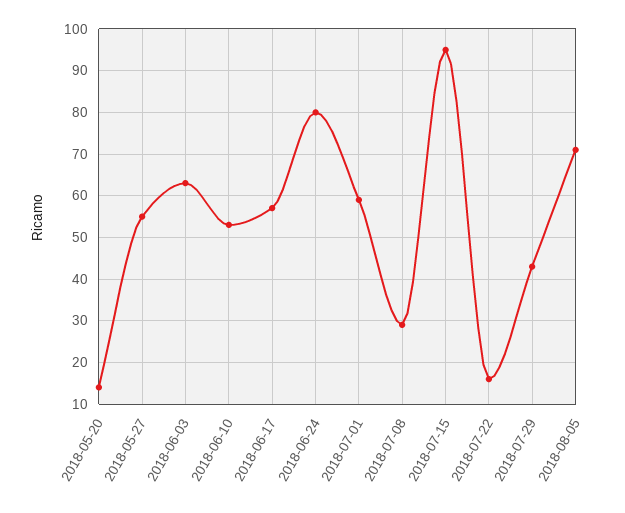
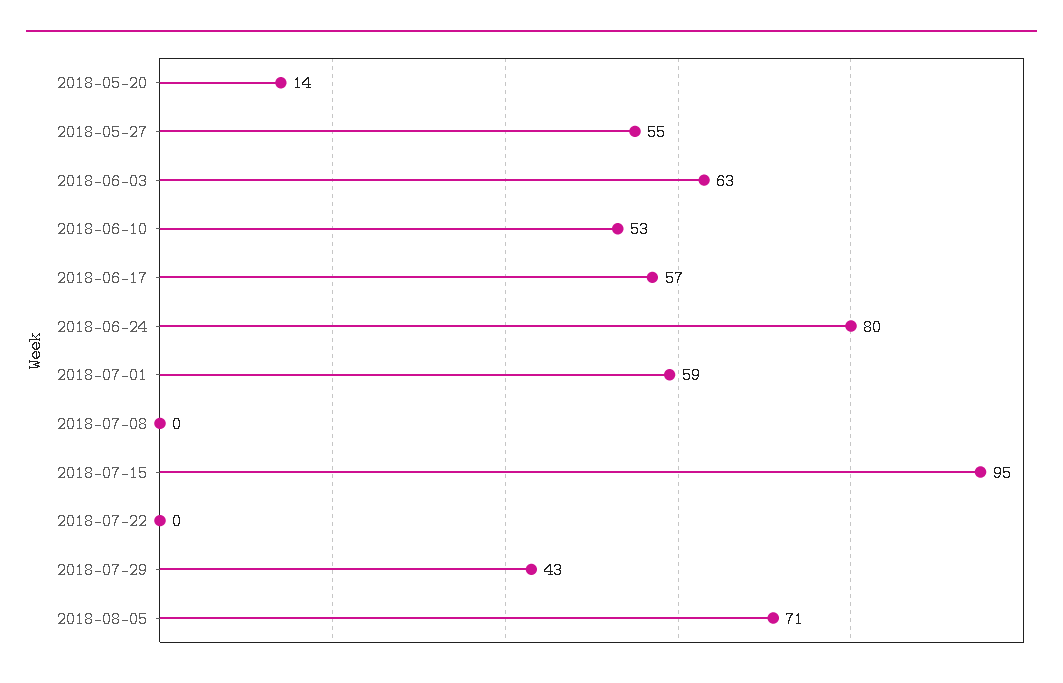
  {
    "2018-05-20": 14,
    "2018-05-27": 55,
    "2018-06-03": 63,
    "2018-06-10": 53,
    "2018-06-17": 57,
    "2018-06-24": 80,
    "2018-07-01": 59,
-   "2018-07-08": 30,
+   "2018-07-08": 0,
    "2018-07-15": 95,
-   "2018-07-22": 15,
+   "2018-07-22": 0,
    "2018-07-29": 43,
    "2018-08-05": 71
  }

